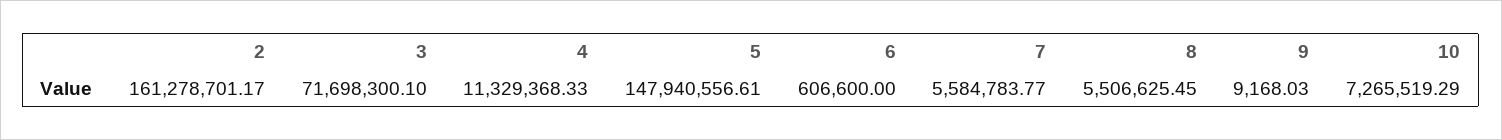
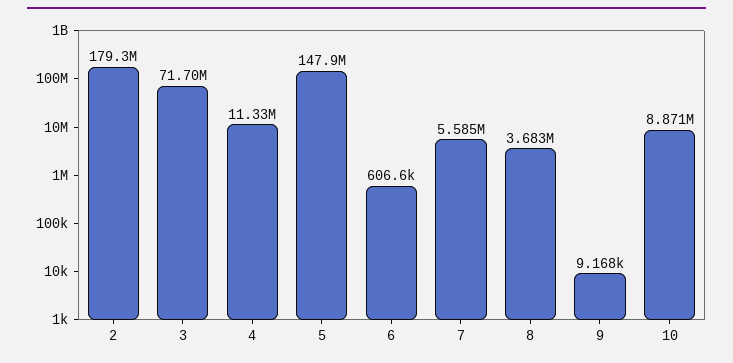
  {
-   "2": 161278701.17,
+   "2": 179300000,
    "3": 71698300.1,
    "4": 11329368.33,
    "5": 147940556.61,
    "6": 606600,
    "7": 5584783.77,
-   "8": 5506625.45,
+   "8": 3683000,
    "9": 9168.03,
-   "10": 7265519.29
+   "10": 8871000
  }

